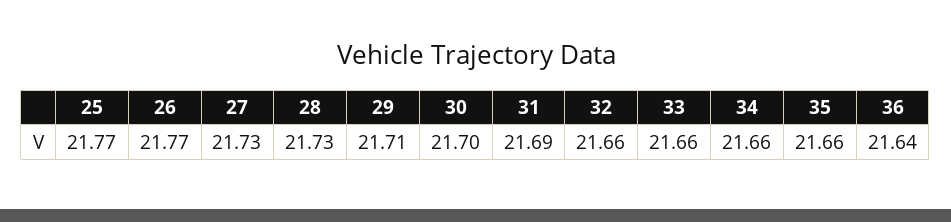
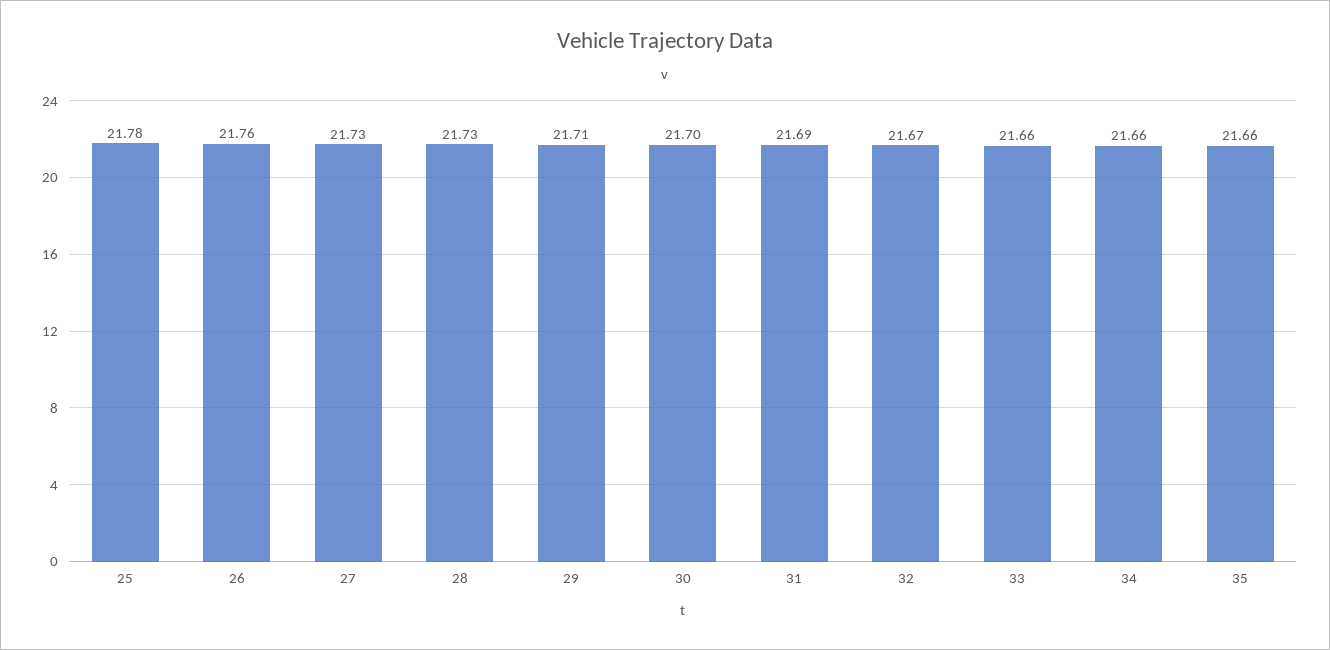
  {
-   "25": 21.77,
+   "25": 21.78,
-   "26": 21.77,
+   "26": 21.76,
    "27": 21.73,
    "28": 21.73,
    "29": 21.71,
    "30": 21.7,
    "31": 21.69,
-   "32": 21.66,
+   "32": 21.67,
    "33": 21.66,
    "34": 21.66,
-   "35": 21.66,
+   "35": 21.66
-   "36": 21.64
  }

